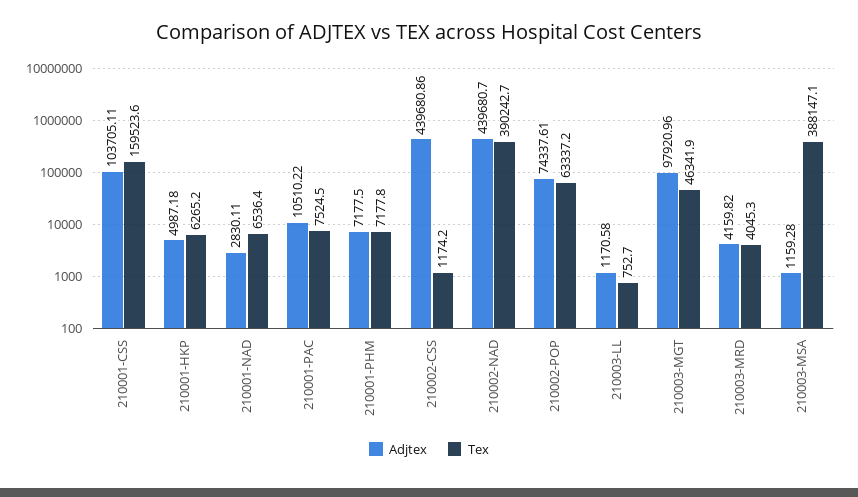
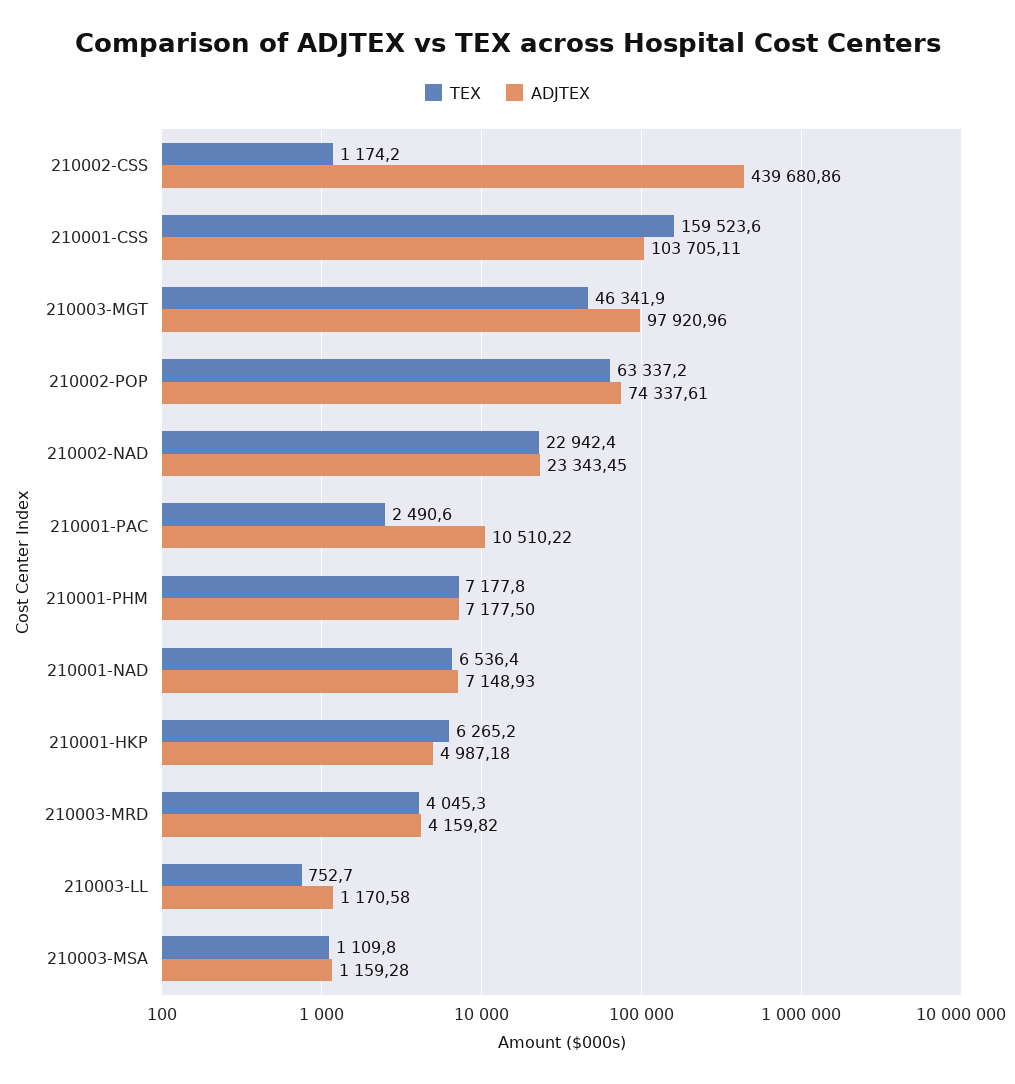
  {
    "Adjtex": {
      "210001-CSS": 103705.11,
      "210001-HKP": 4987.18,
-     "210001-NAD": 2830.11,
+     "210001-NAD": 7148.93,
      "210001-PAC": 10510.22,
      "210001-PHM": 7177.5,
      "210002-CSS": 439680.86,
-     "210002-NAD": 439680.7,
+     "210002-NAD": 23343.45,
      "210002-POP": 74337.61,
      "210003-LL": 1170.58,
      "210003-MGT": 97920.96,
      "210003-MRD": 4159.82,
      "210003-MSA": 1159.28
    },
    "Tex": {
      "210001-CSS": 159523.6,
      "210001-HKP": 6265.2,
      "210001-NAD": 6536.4,
-     "210001-PAC": 7524.5,
+     "210001-PAC": 2490.6,
      "210001-PHM": 7177.8,
      "210002-CSS": 1174.2,
-     "210002-NAD": 390242.7,
+     "210002-NAD": 22942.4,
      "210002-POP": 63337.2,
      "210003-LL": 752.7,
      "210003-MGT": 46341.9,
      "210003-MRD": 4045.3,
-     "210003-MSA": 388147.1
+     "210003-MSA": 1109.8
    }
  }

